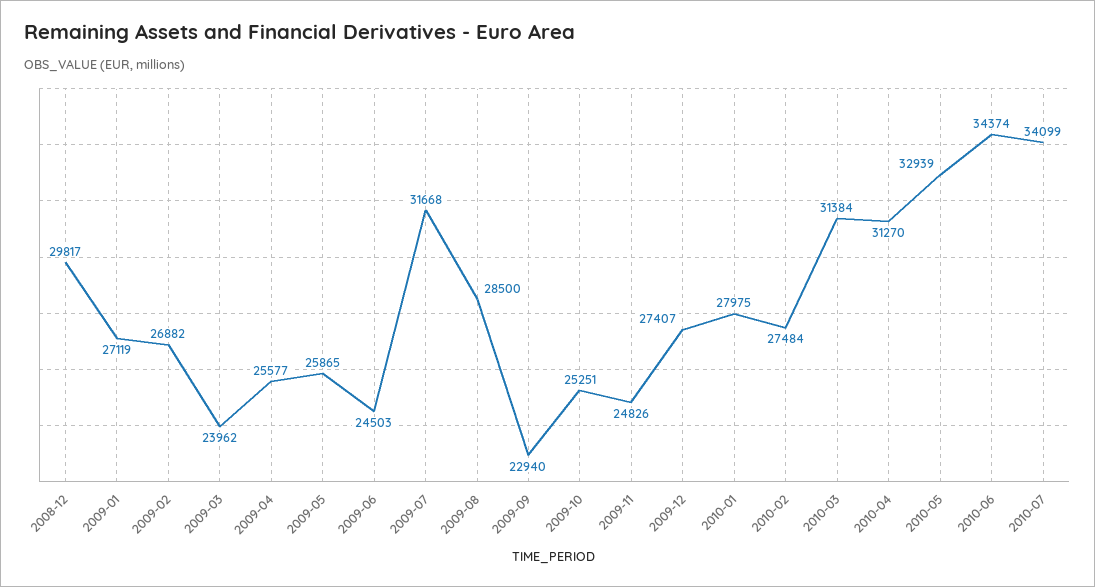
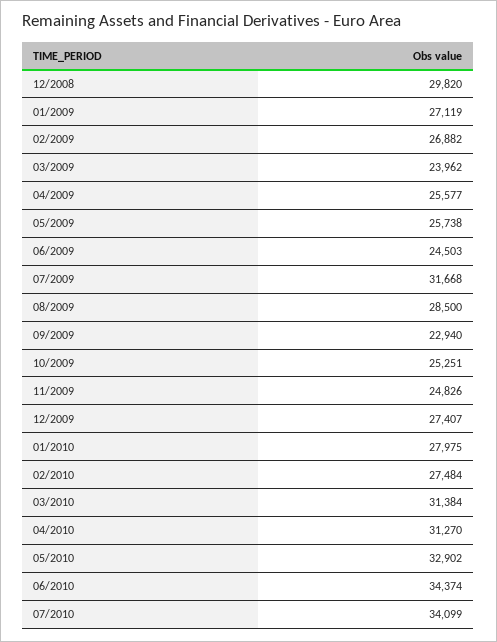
  {
-   "2008-12": 29817,
+   "2008-12": 29820,
    "2009-01": 27119,
    "2009-02": 26882,
    "2009-03": 23962,
    "2009-04": 25577,
-   "2009-05": 25865,
+   "2009-05": 25738,
    "2009-06": 24503,
    "2009-07": 31668,
    "2009-08": 28500,
    "2009-09": 22940,
    "2009-10": 25251,
    "2009-11": 24826,
    "2009-12": 27407,
    "2010-01": 27975,
    "2010-02": 27484,
    "2010-03": 31384,
    "2010-04": 31270,
-   "2010-05": 32939,
+   "2010-05": 32902,
    "2010-06": 34374,
    "2010-07": 34099
  }

